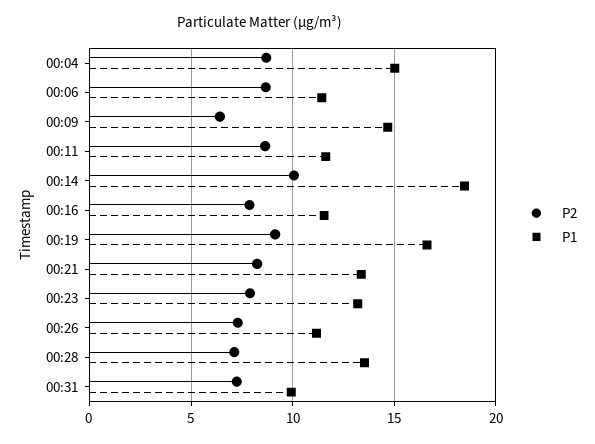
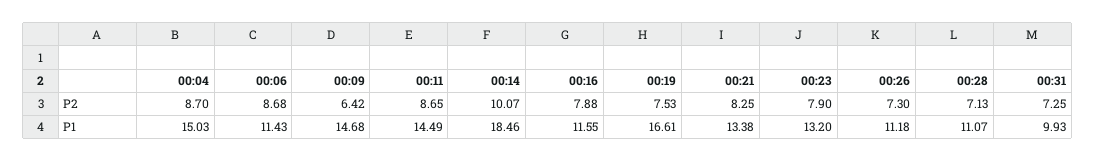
  {
    "P2": {
      "00:04": 8.7,
      "00:06": 8.68,
      "00:09": 6.42,
      "00:11": 8.65,
      "00:14": 10.07,
      "00:16": 7.88,
-     "00:19": 9,
+     "00:19": 7.53,
      "00:21": 8.25,
      "00:23": 7.9,
      "00:26": 7.3,
      "00:28": 7.13,
      "00:31": 7.25
    },
    "P1": {
      "00:04": 15.03,
      "00:06": 11.43,
      "00:09": 14.68,
-     "00:11": 11.5,
+     "00:11": 14.49,
      "00:14": 18.46,
      "00:16": 11.55,
      "00:19": 16.61,
      "00:21": 13.38,
      "00:23": 13.2,
      "00:26": 11.18,
-     "00:28": 13.5,
+     "00:28": 11.07,
      "00:31": 9.93
    }
  }

